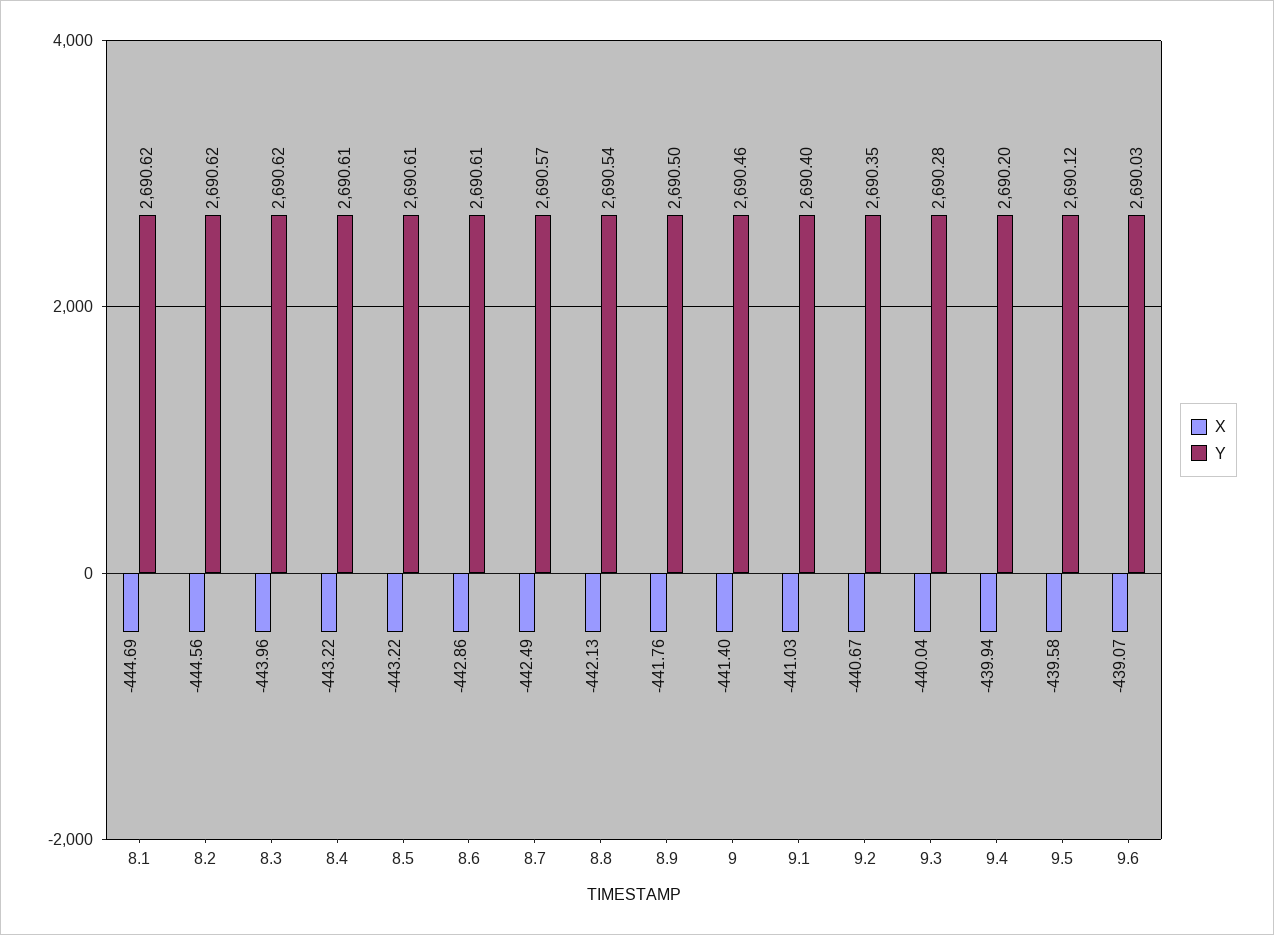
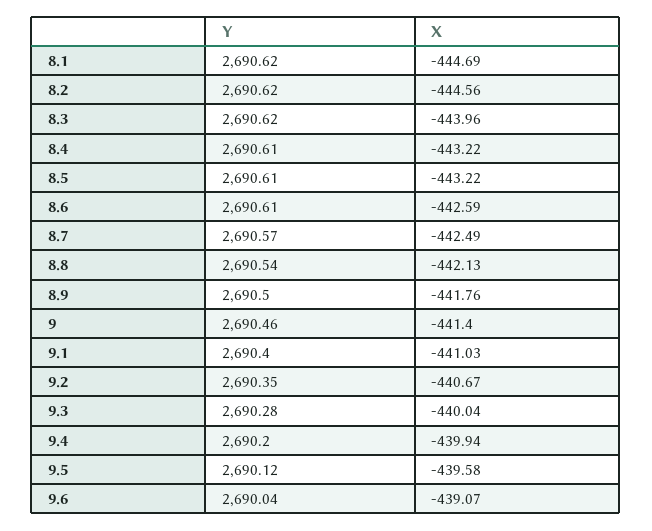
  {
    "X": {
      "8.1": -444.69,
      "8.2": -444.56,
      "8.3": -443.96,
      "8.4": -443.22,
      "8.5": -443.22,
-     "8.6": -442.86,
+     "8.6": -442.59,
      "8.7": -442.49,
      "8.8": -442.13,
      "8.9": -441.76,
      "9": -441.4,
      "9.1": -441.03,
      "9.2": -440.67,
      "9.3": -440.04,
      "9.4": -439.94,
      "9.5": -439.58,
      "9.6": -439.07
    },
    "Y": {
      "8.1": 2690.62,
      "8.2": 2690.62,
      "8.3": 2690.62,
      "8.4": 2690.61,
      "8.5": 2690.61,
      "8.6": 2690.61,
      "8.7": 2690.57,
      "8.8": 2690.54,
      "8.9": 2690.5,
      "9": 2690.46,
      "9.1": 2690.4,
      "9.2": 2690.35,
      "9.3": 2690.28,
      "9.4": 2690.2,
      "9.5": 2690.12,
-     "9.6": 2690.03
+     "9.6": 2690.04
    }
  }

